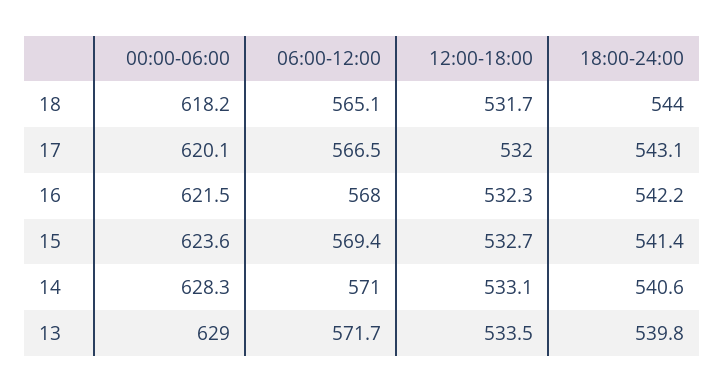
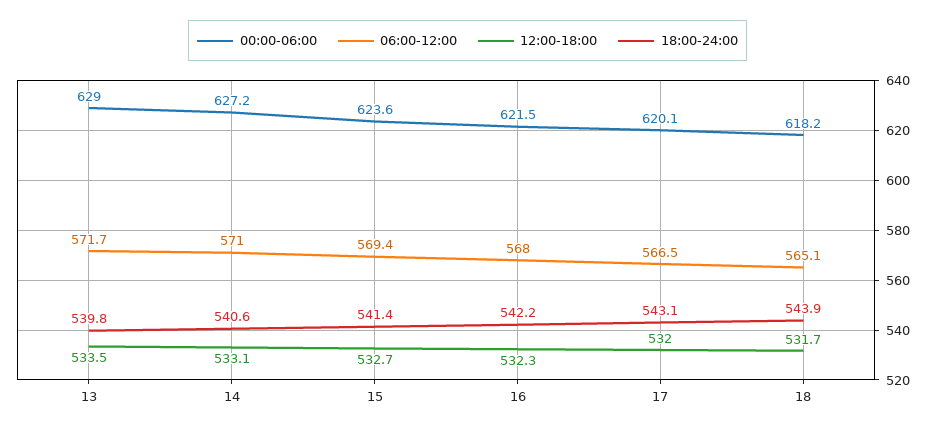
  {
    "00:00-06:00": {
      "18": 618.2,
      "17": 620.1,
      "16": 621.5,
      "15": 623.6,
-     "14": 628.3,
+     "14": 627.2,
      "13": 629
    },
    "06:00-12:00": {
      "18": 565.1,
      "17": 566.5,
      "16": 568,
      "15": 569.4,
      "14": 571,
      "13": 571.7
    },
    "12:00-18:00": {
      "18": 531.7,
      "17": 532,
      "16": 532.3,
      "15": 532.7,
      "14": 533.1,
      "13": 533.5
    },
    "18:00-24:00": {
-     "18": 544,
+     "18": 543.9,
      "17": 543.1,
      "16": 542.2,
      "15": 541.4,
      "14": 540.6,
      "13": 539.8
    }
  }

